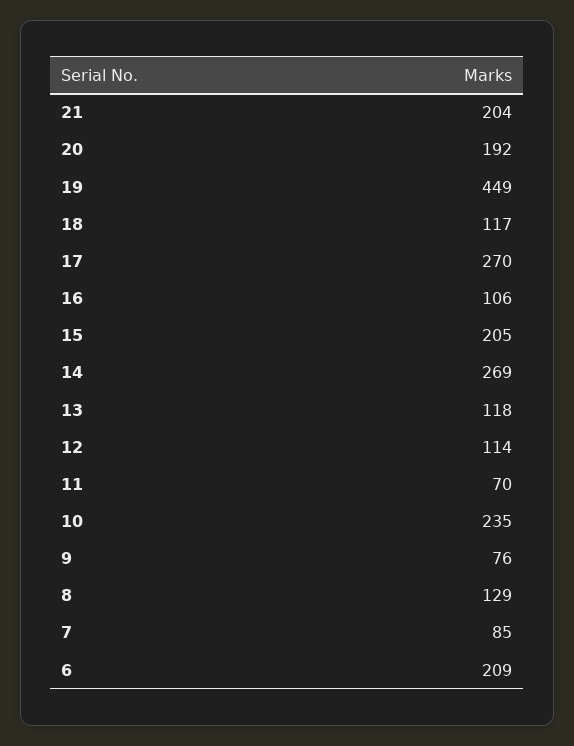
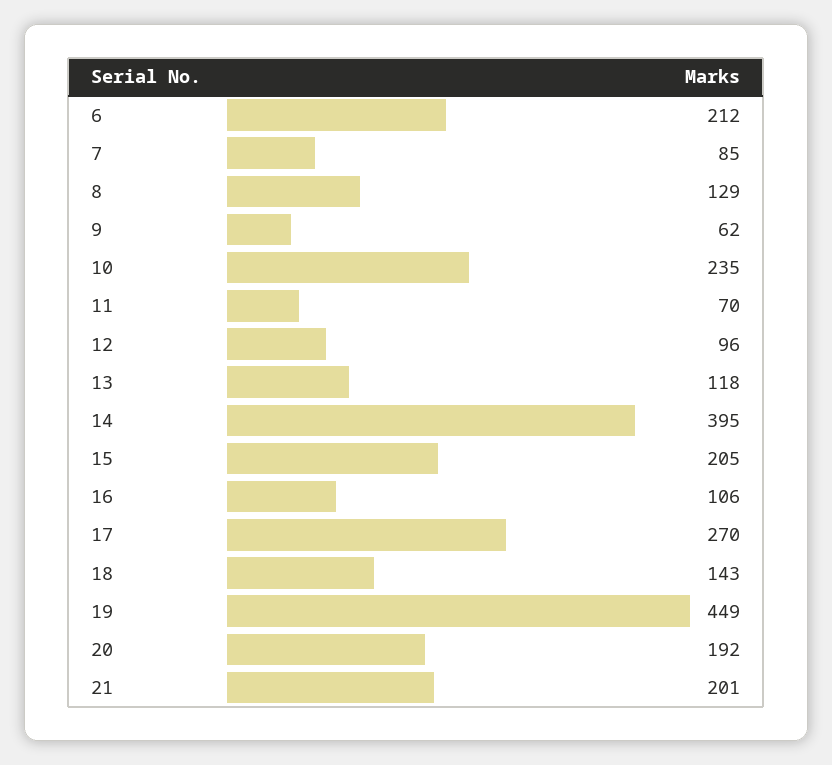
  {
-   "21": 204,
+   "21": 201,
    "20": 192,
    "19": 449,
-   "18": 117,
+   "18": 143,
    "17": 270,
    "16": 106,
    "15": 205,
-   "14": 269,
+   "14": 395,
    "13": 118,
-   "12": 114,
+   "12": 96,
    "11": 70,
    "10": 235,
-   "9": 76,
+   "9": 62,
    "8": 129,
    "7": 85,
-   "6": 209
+   "6": 212
  }

